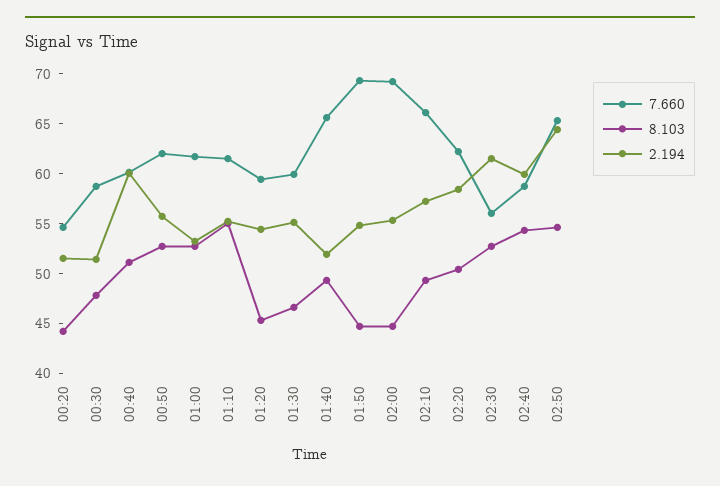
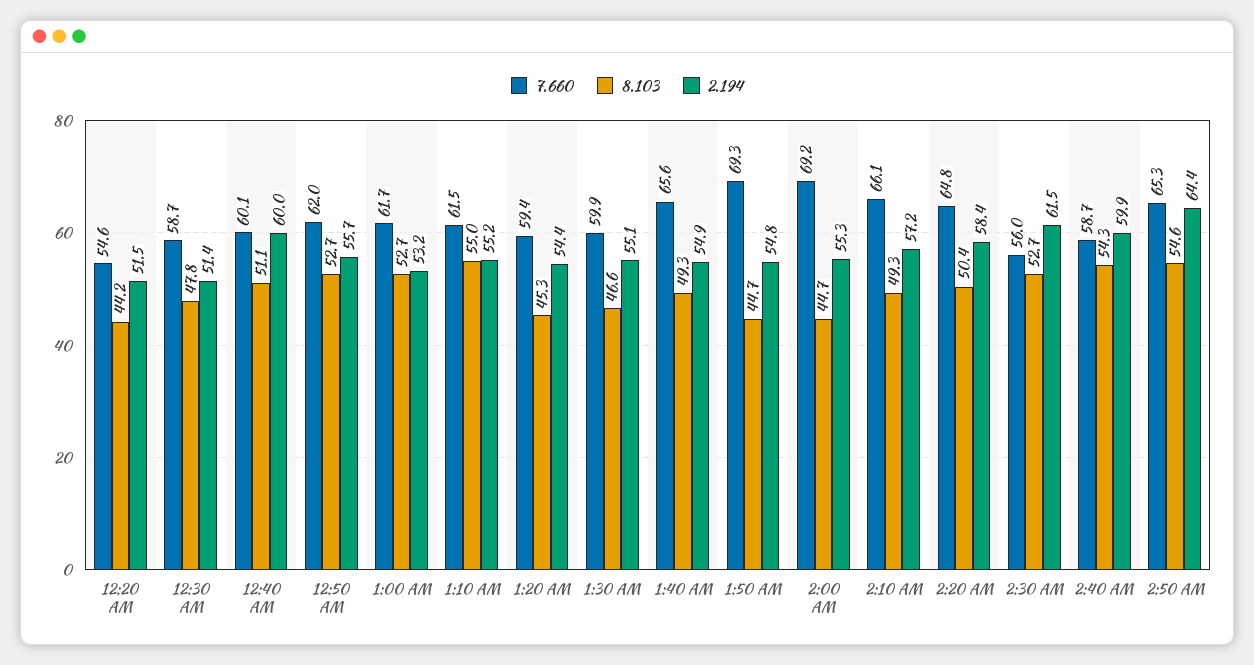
  {
    "7.660": {
      "00:20": 54.6,
      "00:30": 58.7,
      "00:40": 60.1,
      "00:50": 62,
      "01:00": 61.7,
      "01:10": 61.5,
      "01:20": 59.4,
      "01:30": 59.9,
      "01:40": 65.6,
      "01:50": 69.3,
      "02:00": 69.2,
      "02:10": 66.1,
-     "02:20": 62,
+     "02:20": 64.8,
      "02:30": 56,
      "02:40": 58.7,
      "02:50": 65.3
    },
    "8.103": {
      "00:20": 44.2,
      "00:30": 47.8,
      "00:40": 51.1,
      "00:50": 52.7,
      "01:00": 52.7,
      "01:10": 55,
      "01:20": 45.3,
      "01:30": 46.6,
      "01:40": 49.3,
      "01:50": 44.7,
      "02:00": 44.7,
      "02:10": 49.3,
      "02:20": 50.4,
      "02:30": 52.7,
      "02:40": 54.3,
      "02:50": 54.6
    },
    "2.194": {
      "00:20": 51.5,
      "00:30": 51.4,
      "00:40": 60,
      "00:50": 55.7,
      "01:00": 53.2,
      "01:10": 55.2,
      "01:20": 54.4,
      "01:30": 55.1,
-     "01:40": 52,
+     "01:40": 54.9,
      "01:50": 54.8,
      "02:00": 55.3,
      "02:10": 57.2,
      "02:20": 58.4,
      "02:30": 61.5,
      "02:40": 59.9,
      "02:50": 64.4
    }
  }

